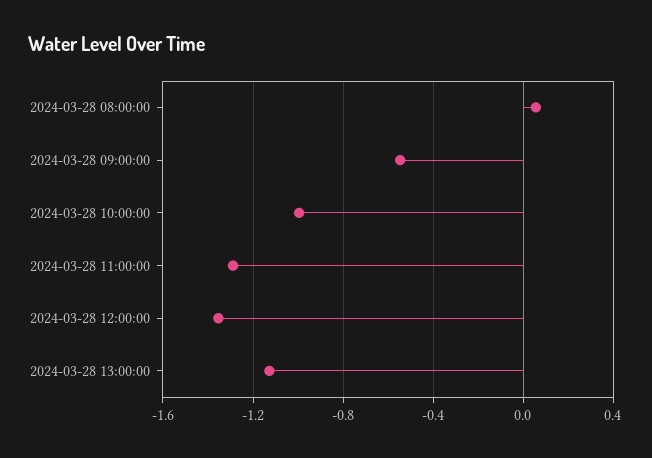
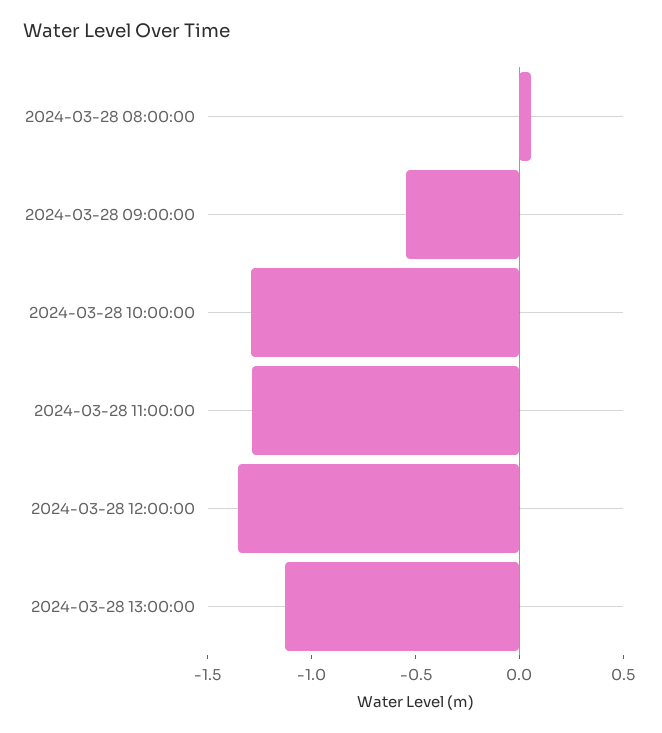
  {
    "2024-03-28 08:00:00": 0.05,
    "2024-03-28 09:00:00": -0.55,
-   "2024-03-28 10:00:00": -1,
+   "2024-03-28 10:00:00": -1.3,
    "2024-03-28 11:00:00": -1.3,
    "2024-03-28 12:00:00": -1.35,
    "2024-03-28 13:00:00": -1.15
  }

